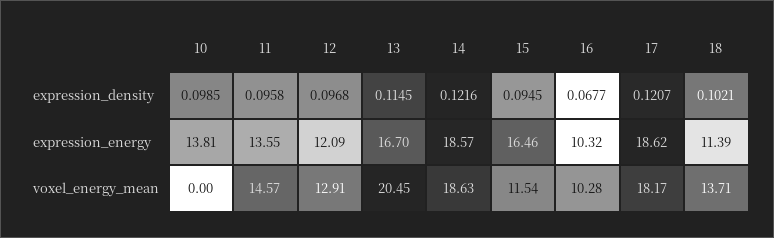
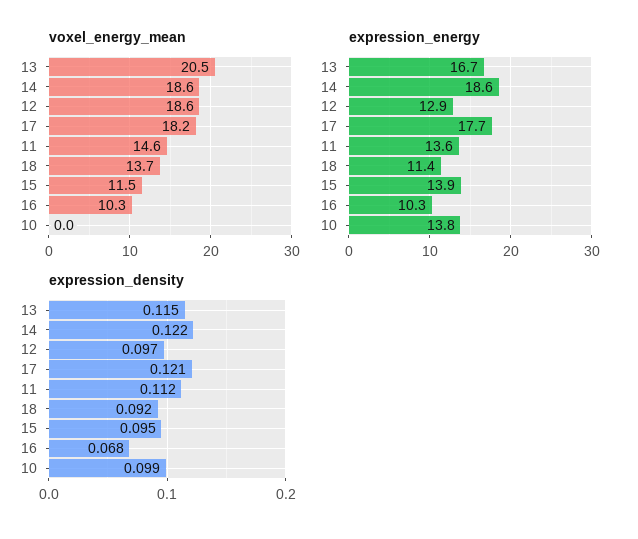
  {
    "expression_density": {
      "10": 0.0985,
-     "11": 0.0958,
+     "11": 0.112,
      "12": 0.0968,
      "13": 0.1145,
      "14": 0.1216,
      "15": 0.0945,
      "16": 0.0677,
      "17": 0.1207,
-     "18": 0.1021
+     "18": 0.092
    },
    "expression_energy": {
      "10": 13.81,
      "11": 13.55,
-     "12": 12.09,
+     "12": 12.9,
      "13": 16.7,
      "14": 18.57,
-     "15": 16.46,
+     "15": 13.9,
      "16": 10.32,
-     "17": 18.62,
+     "17": 17.7,
      "18": 11.39
    },
    "voxel_energy_mean": {
      "10": 0,
      "11": 14.57,
-     "12": 12.91,
+     "12": 18.6,
      "13": 20.45,
      "14": 18.63,
      "15": 11.54,
      "16": 10.28,
      "17": 18.17,
      "18": 13.71
    }
  }

